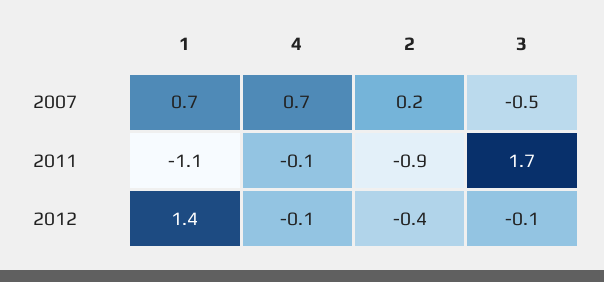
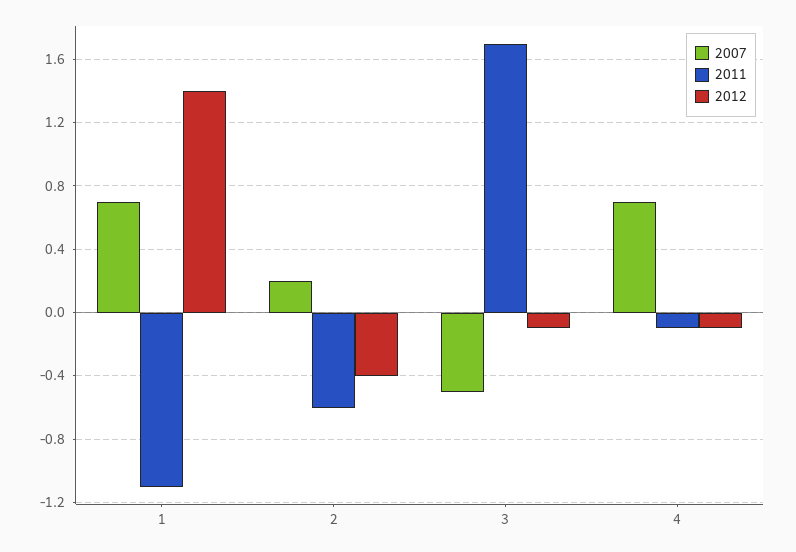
  {
    "2007": {
      "1": 0.7,
      "4": 0.7,
      "2": 0.2,
      "3": -0.5
    },
    "2011": {
      "1": -1.1,
      "4": -0.1,
-     "2": -0.9,
+     "2": -0.6,
      "3": 1.7
    },
    "2012": {
      "1": 1.4,
      "4": -0.1,
      "2": -0.4,
      "3": -0.1
    }
  }

